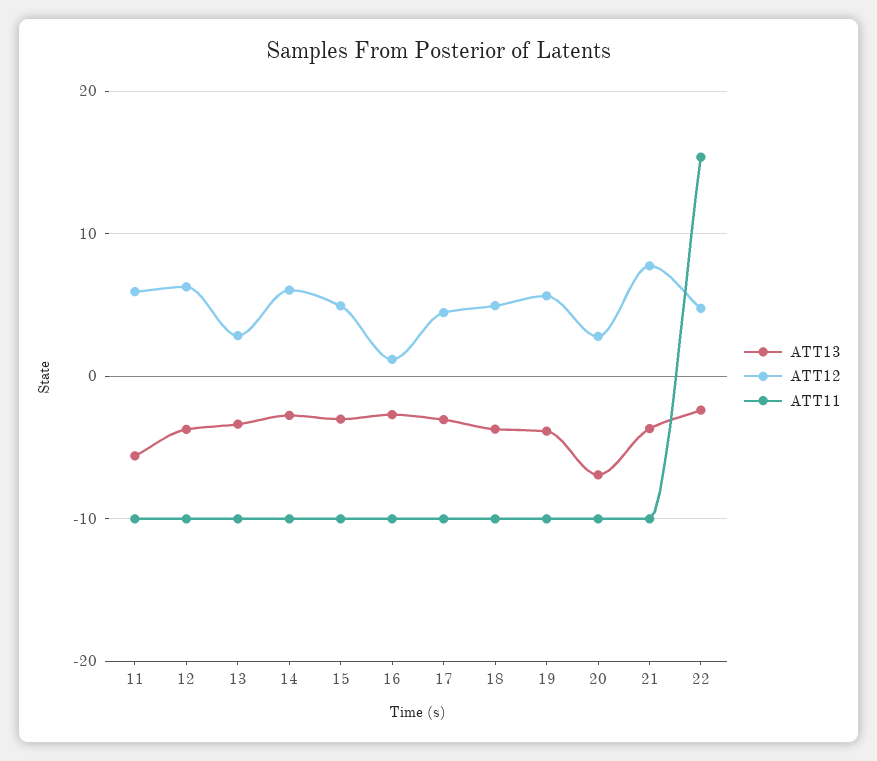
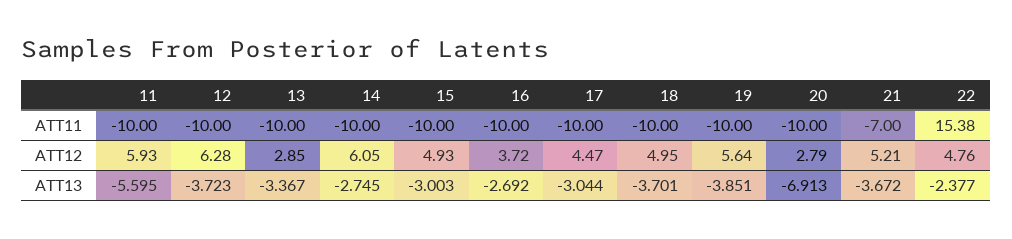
  {
    "ATT13": {
      "11": -5.595,
      "12": -3.723,
      "13": -3.367,
      "14": -2.745,
      "15": -3.003,
      "16": -2.692,
      "17": -3.044,
      "18": -3.701,
      "19": -3.851,
      "20": -6.913,
      "21": -3.672,
      "22": -2.377
    },
    "ATT12": {
      "11": 5.93,
      "12": 6.28,
      "13": 2.85,
      "14": 6.05,
      "15": 4.93,
-     "16": 1,
+     "16": 3.72,
      "17": 4.47,
      "18": 4.95,
      "19": 5.64,
      "20": 2.79,
-     "21": 8,
+     "21": 5.21,
      "22": 4.76
    },
    "ATT11": {
      "11": -10,
      "12": -10,
      "13": -10,
      "14": -10,
      "15": -10,
      "16": -10,
      "17": -10,
      "18": -10,
      "19": -10,
      "20": -10,
-     "21": -10,
+     "21": -7,
      "22": 15.38
    }
  }

